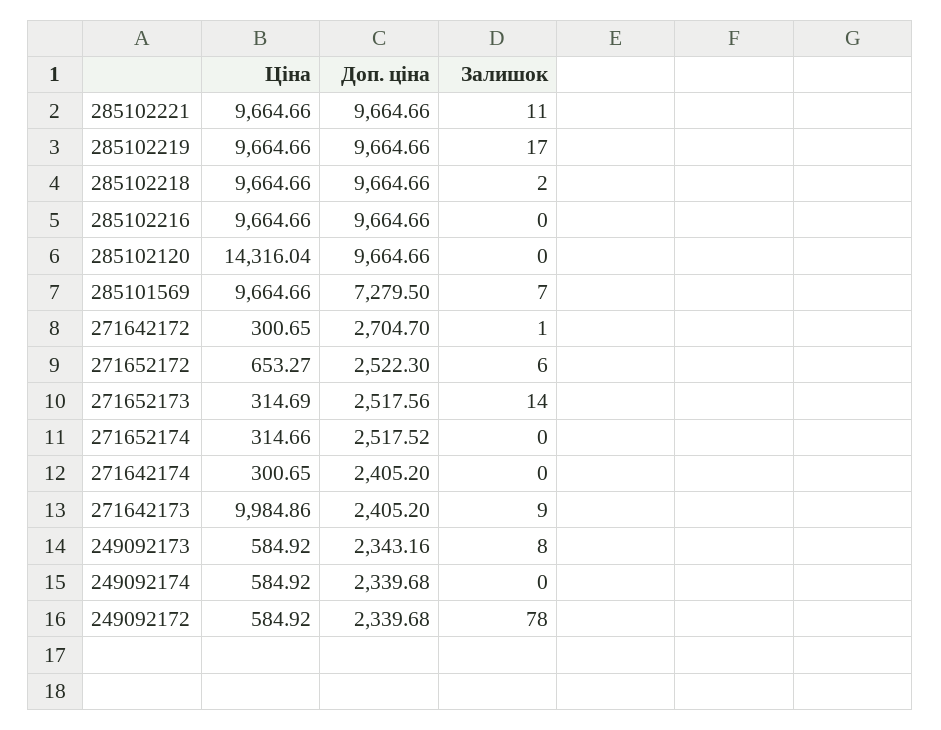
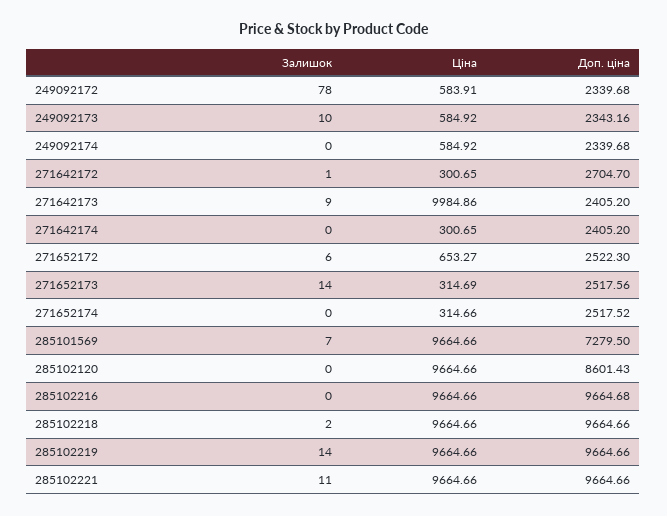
  {
    "Ціна": {
      "285102221": 9664.66,
      "285102219": 9664.66,
      "285102218": 9664.66,
      "285102216": 9664.66,
-     "285102120": 14316.04,
+     "285102120": 9664.66,
      "285101569": 9664.66,
      "271642172": 300.65,
      "271652172": 653.27,
      "271652173": 314.69,
      "271652174": 314.66,
      "271642174": 300.65,
      "271642173": 9984.86,
      "249092173": 584.92,
      "249092174": 584.92,
-     "249092172": 584.92
+     "249092172": 583.91
    },
    "Доп. ціна": {
      "285102221": 9664.66,
      "285102219": 9664.66,
      "285102218": 9664.66,
-     "285102216": 9664.66,
+     "285102216": 9664.68,
-     "285102120": 9664.66,
+     "285102120": 8601.43,
      "285101569": 7279.5,
      "271642172": 2704.7,
      "271652172": 2522.3,
      "271652173": 2517.56,
      "271652174": 2517.52,
      "271642174": 2405.2,
      "271642173": 2405.2,
      "249092173": 2343.16,
      "249092174": 2339.68,
      "249092172": 2339.68
    },
    "Залишок": {
      "285102221": 11,
-     "285102219": 17,
+     "285102219": 14,
      "285102218": 2,
      "285102216": 0,
      "285102120": 0,
      "285101569": 7,
      "271642172": 1,
      "271652172": 6,
      "271652173": 14,
      "271652174": 0,
      "271642174": 0,
      "271642173": 9,
-     "249092173": 8,
+     "249092173": 10,
      "249092174": 0,
      "249092172": 78
    }
  }

